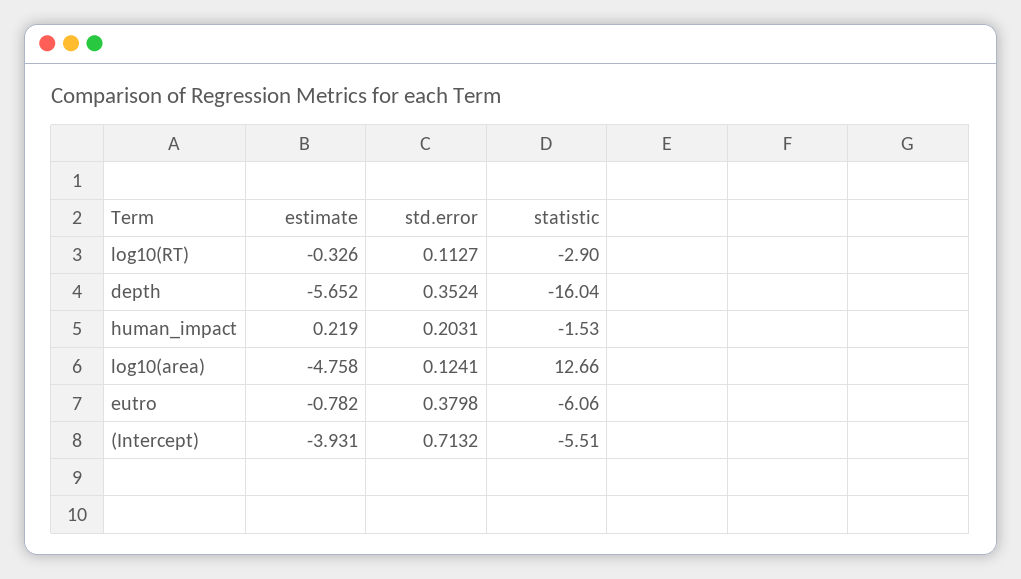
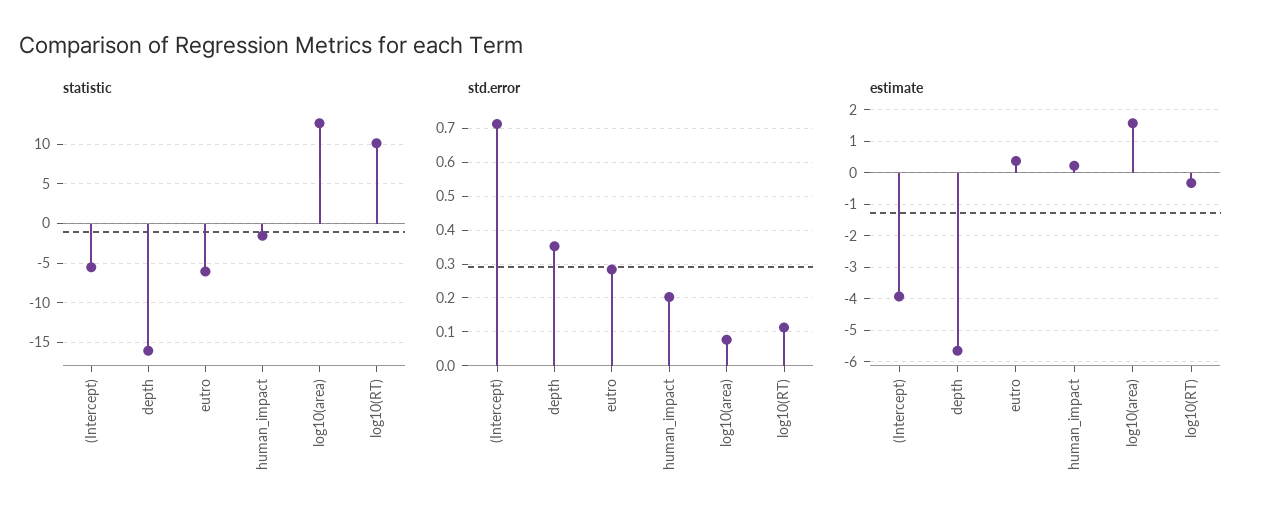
  {
    "estimate": {
      "log10(RT)": -0.326,
      "depth": -5.652,
      "human_impact": 0.219,
-     "log10(area)": -4.758,
+     "log10(area)": 1.6,
-     "eutro": -0.782,
+     "eutro": 0.4,
      "(Intercept)": -3.931
    },
    "std.error": {
      "log10(RT)": 0.1127,
      "depth": 0.3524,
      "human_impact": 0.2031,
-     "log10(area)": 0.1241,
+     "log10(area)": 0.08,
-     "eutro": 0.3798,
+     "eutro": 0.28,
      "(Intercept)": 0.7132
    },
    "statistic": {
-     "log10(RT)": -2.9,
+     "log10(RT)": 10,
      "depth": -16.04,
      "human_impact": -1.53,
      "log10(area)": 12.66,
      "eutro": -6.06,
      "(Intercept)": -5.51
    }
  }

